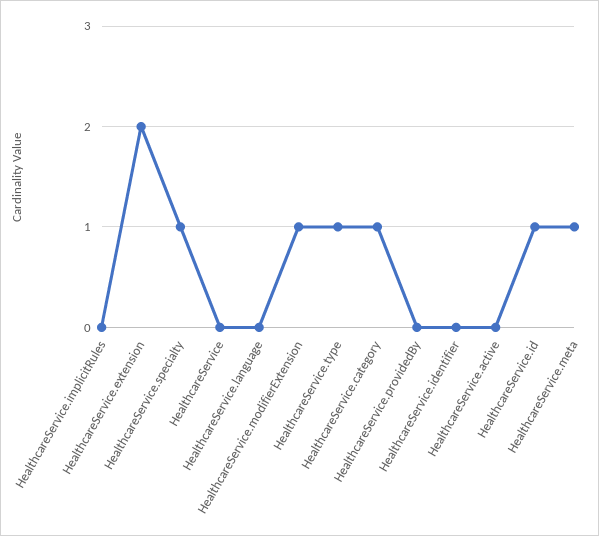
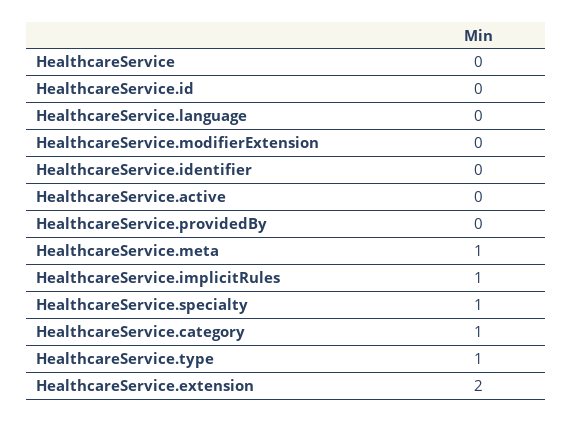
  {
-   "HealthcareService.implicitRules": 0,
+   "HealthcareService.implicitRules": 1,
    "HealthcareService.extension": 2,
    "HealthcareService.specialty": 1,
    "HealthcareService": 0,
    "HealthcareService.language": 0,
-   "HealthcareService.modifierExtension": 1,
+   "HealthcareService.modifierExtension": 0,
    "HealthcareService.type": 1,
    "HealthcareService.category": 1,
    "HealthcareService.providedBy": 0,
    "HealthcareService.identifier": 0,
    "HealthcareService.active": 0,
-   "HealthcareService.id": 1,
+   "HealthcareService.id": 0,
    "HealthcareService.meta": 1
  }

